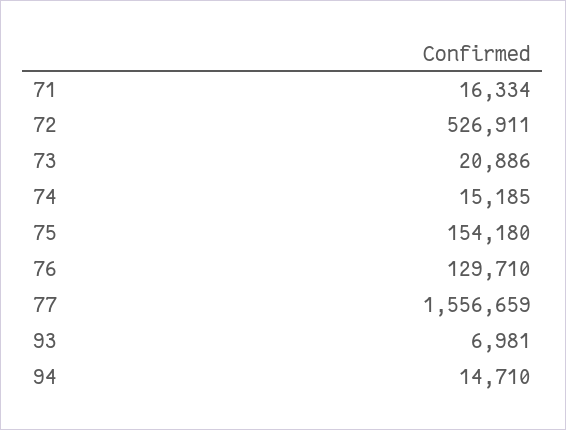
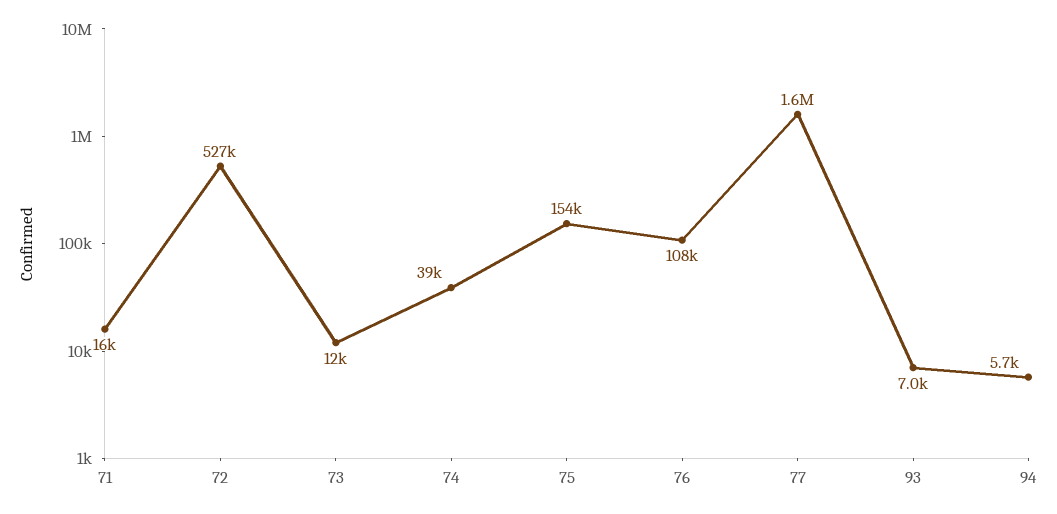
  {
    "71": 16334,
    "72": 526911,
-   "73": 20886,
+   "73": 12000,
-   "74": 15185,
+   "74": 39000,
    "75": 154180,
-   "76": 129710,
+   "76": 108000,
    "77": 1556659,
    "93": 6981,
-   "94": 14710
+   "94": 5700
  }

